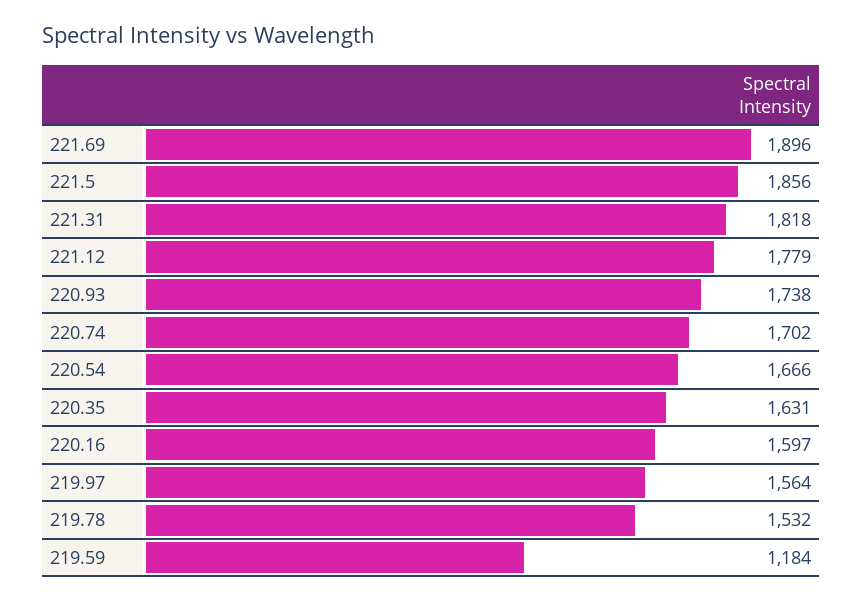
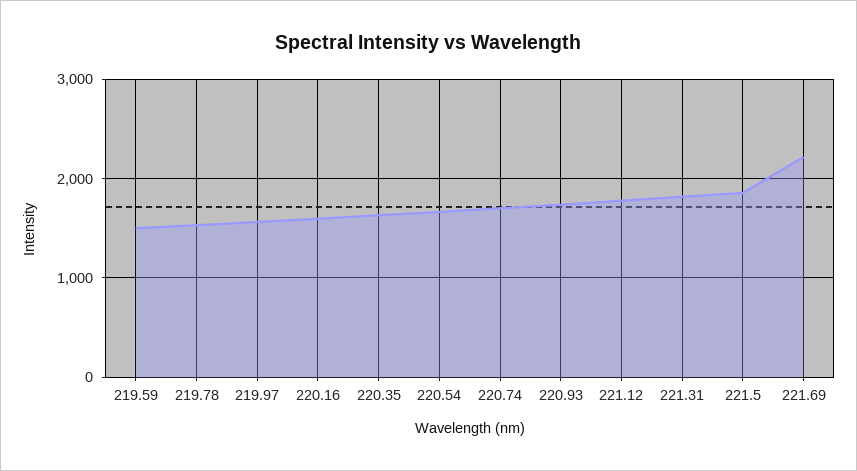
  {
-   "221.69": 1896,
+   "221.69": 2200,
    "221.5": 1856,
    "221.31": 1818,
    "221.12": 1779,
    "220.93": 1738,
    "220.74": 1702,
    "220.54": 1666,
    "220.35": 1631,
    "220.16": 1597,
    "219.97": 1564,
    "219.78": 1532,
-   "219.59": 1184
+   "219.59": 1500
  }

